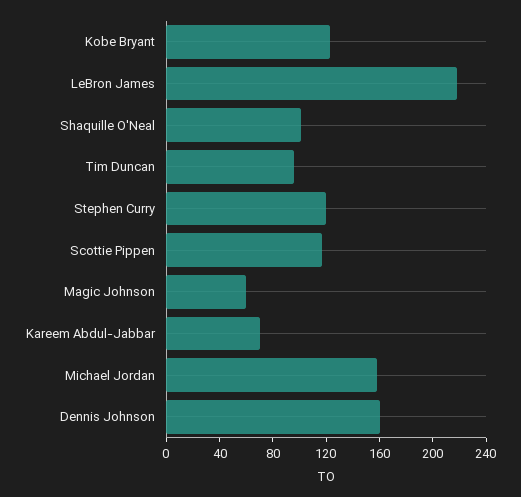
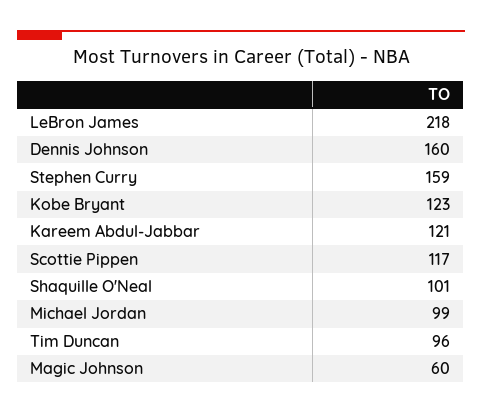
  {
    "Kobe Bryant": 123,
    "LeBron James": 218,
    "Shaquille O'Neal": 101,
    "Tim Duncan": 96,
-   "Stephen Curry": 120,
+   "Stephen Curry": 159,
    "Scottie Pippen": 117,
    "Magic Johnson": 60,
-   "Kareem Abdul-Jabbar": 70,
+   "Kareem Abdul-Jabbar": 121,
-   "Michael Jordan": 160,
+   "Michael Jordan": 99,
    "Dennis Johnson": 160
  }

